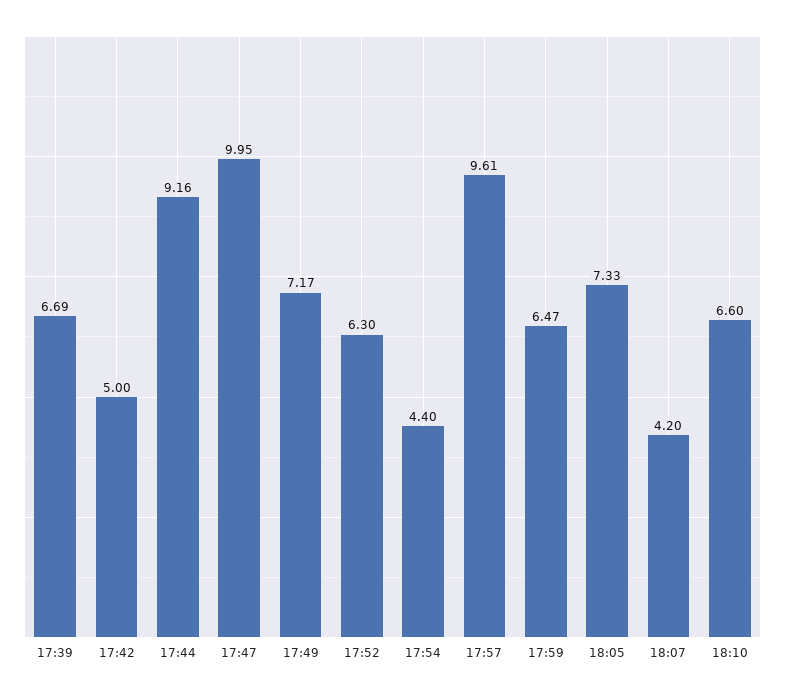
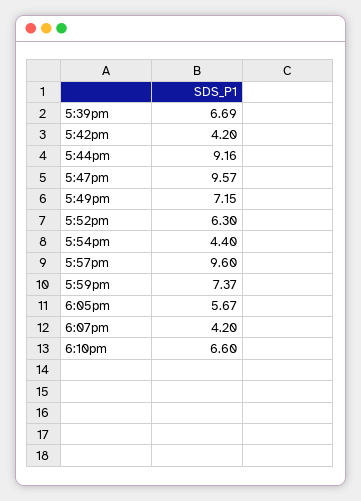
  {
    "17:39": 6.69,
-   "17:42": 5,
+   "17:42": 4.2,
    "17:44": 9.16,
-   "17:47": 9.95,
+   "17:47": 9.57,
-   "17:49": 7.17,
+   "17:49": 7.15,
    "17:52": 6.3,
    "17:54": 4.4,
-   "17:57": 9.61,
+   "17:57": 9.6,
-   "17:59": 6.47,
+   "17:59": 7.37,
-   "18:05": 7.33,
+   "18:05": 5.67,
    "18:07": 4.2,
    "18:10": 6.6
  }

